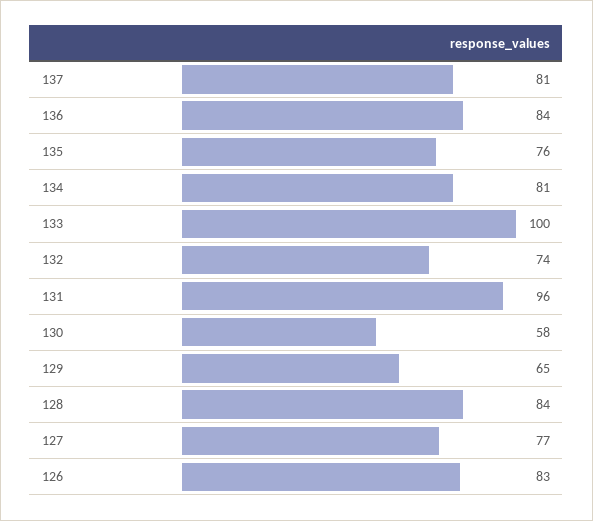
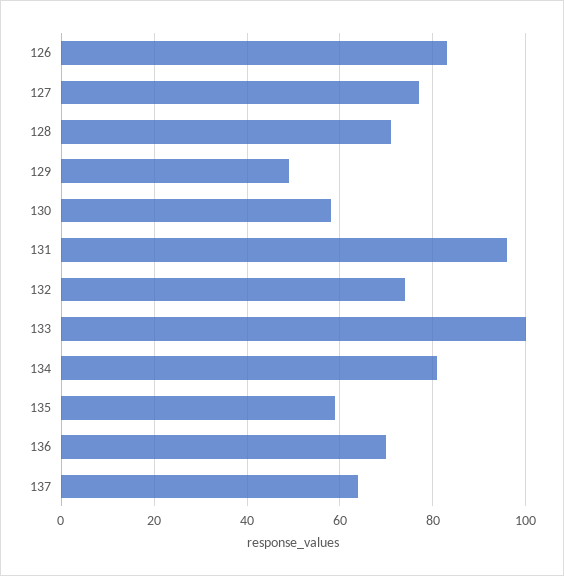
  {
-   "137": 81,
+   "137": 65,
-   "136": 84,
+   "136": 70,
-   "135": 76,
+   "135": 60,
    "134": 81,
    "133": 100,
    "132": 74,
    "131": 96,
    "130": 58,
-   "129": 65,
+   "129": 50,
-   "128": 84,
+   "128": 70,
    "127": 77,
    "126": 83
  }

